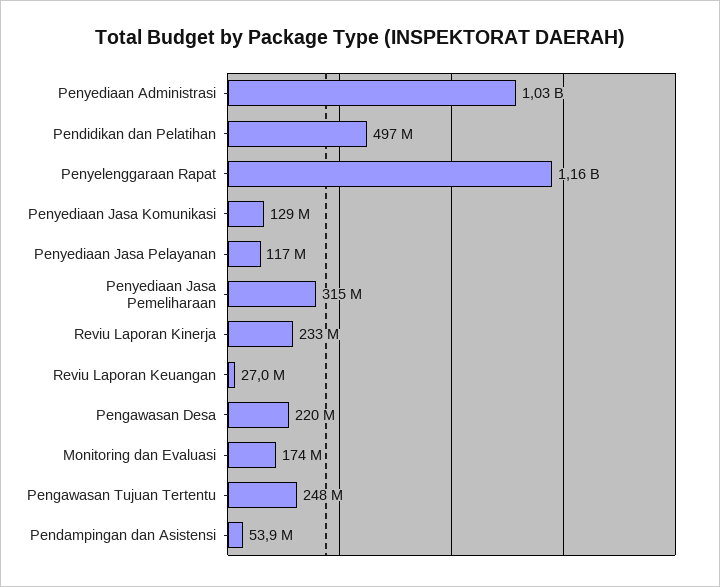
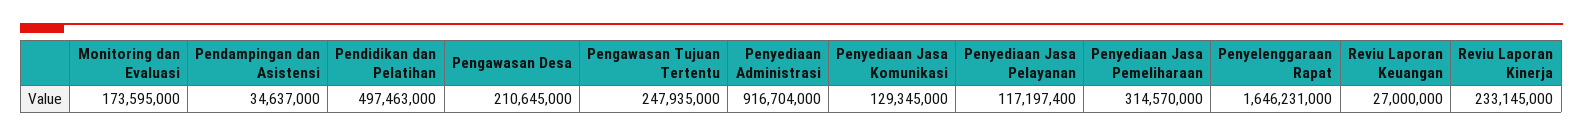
  {
-   "Penyediaan Administrasi": 1030000000,
+   "Penyediaan Administrasi": 916704000,
    "Pendidikan dan Pelatihan": 497463000,
-   "Penyelenggaraan Rapat": 1160000000,
+   "Penyelenggaraan Rapat": 1646231000,
    "Penyediaan Jasa Komunikasi": 129345000,
    "Penyediaan Jasa Pelayanan": 117197400,
    "Penyediaan Jasa Pemeliharaan": 314570000,
    "Reviu Laporan Kinerja": 233145000,
    "Reviu Laporan Keuangan": 27000000,
-   "Pengawasan Desa": 220000000,
+   "Pengawasan Desa": 210645000,
    "Monitoring dan Evaluasi": 173595000,
    "Pengawasan Tujuan Tertentu": 247935000,
-   "Pendampingan dan Asistensi": 53900000
+   "Pendampingan dan Asistensi": 34637000
  }

